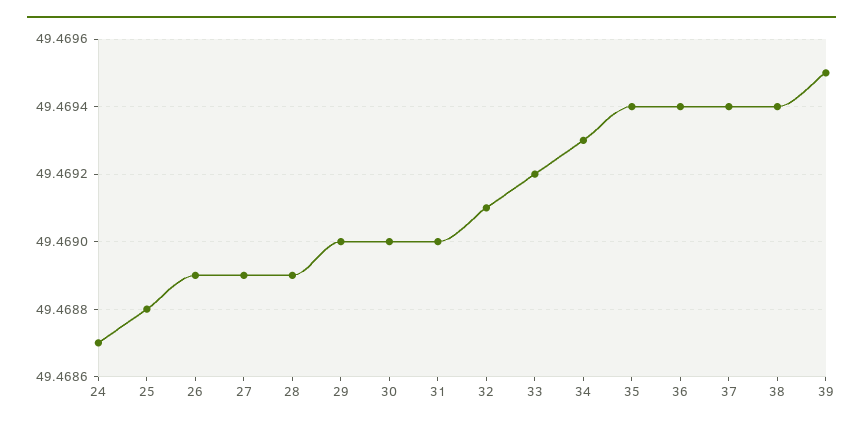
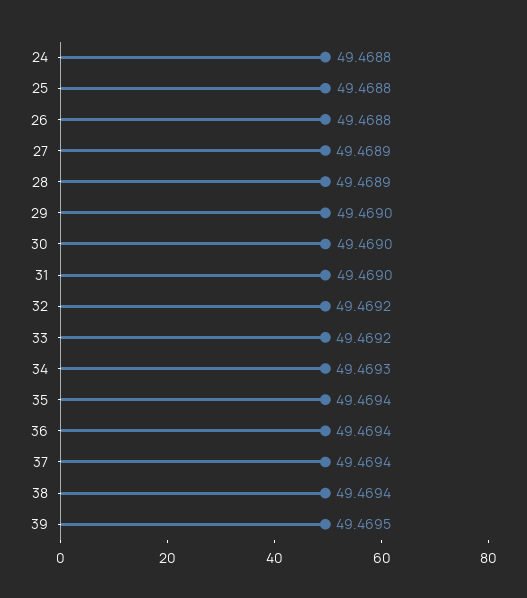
  {
-   "24": 49.4687,
+   "24": 49.4688,
    "25": 49.4688,
-   "26": 49.4689,
+   "26": 49.4688,
    "27": 49.4689,
    "28": 49.4689,
    "29": 49.469,
    "30": 49.469,
    "31": 49.469,
-   "32": 49.4691,
+   "32": 49.4692,
    "33": 49.4692,
    "34": 49.4693,
    "35": 49.4694,
    "36": 49.4694,
    "37": 49.4694,
    "38": 49.4694,
    "39": 49.4695
  }

